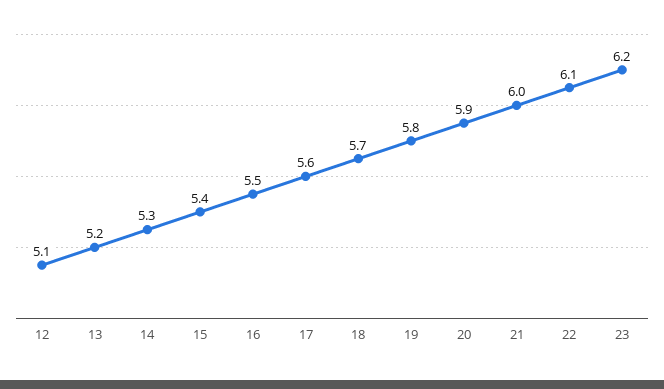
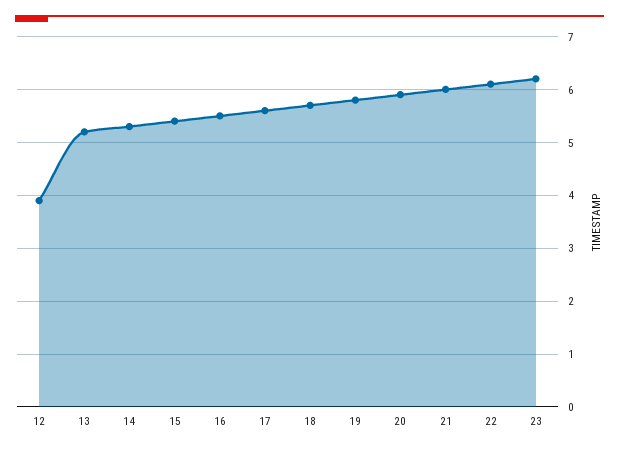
  {
-   "12": 5.1,
+   "12": 4,
    "13": 5.2,
    "14": 5.3,
    "15": 5.4,
    "16": 5.5,
    "17": 5.6,
    "18": 5.7,
    "19": 5.8,
    "20": 5.9,
    "21": 6,
    "22": 6.1,
    "23": 6.2
  }

